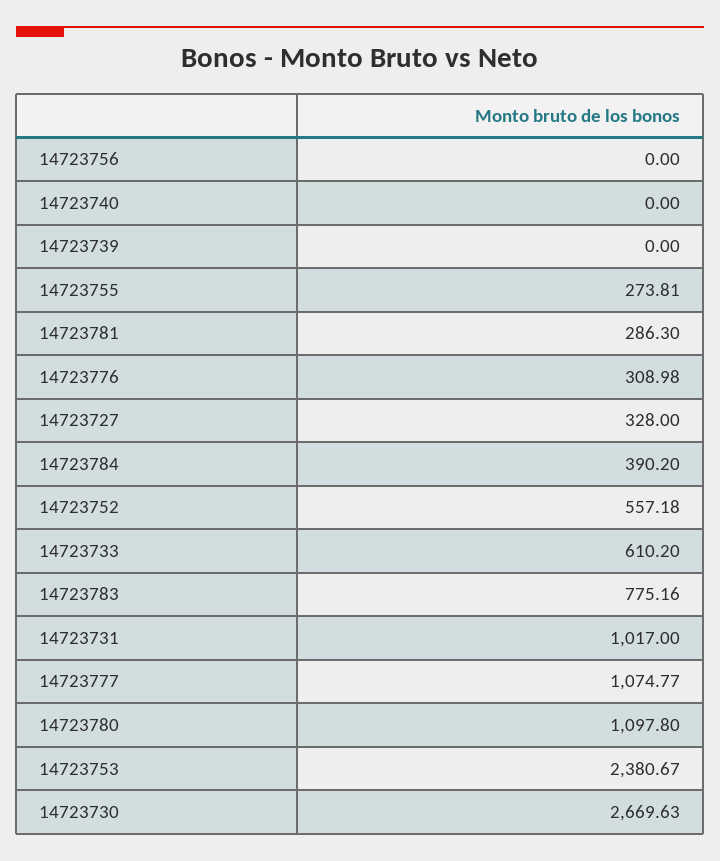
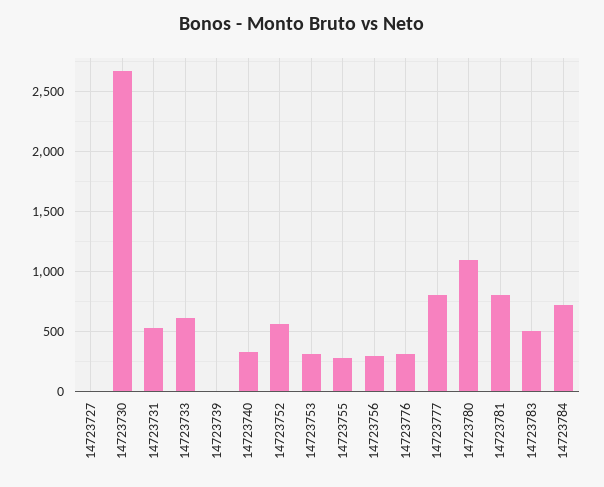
  {
-   "14723756": 0,
+   "14723756": 300,
-   "14723740": 0,
+   "14723740": 300,
    "14723739": 0,
    "14723755": 273.81,
-   "14723781": 286.3,
+   "14723781": 800,
    "14723776": 308.98,
-   "14723727": 328,
+   "14723727": 0,
-   "14723784": 390.2,
+   "14723784": 700,
    "14723752": 557.18,
    "14723733": 610.2,
-   "14723783": 775.16,
+   "14723783": 500,
-   "14723731": 1017,
+   "14723731": 500,
-   "14723777": 1074.77,
+   "14723777": 800,
    "14723780": 1097.8,
-   "14723753": 2380.67,
+   "14723753": 300,
    "14723730": 2669.63
  }

